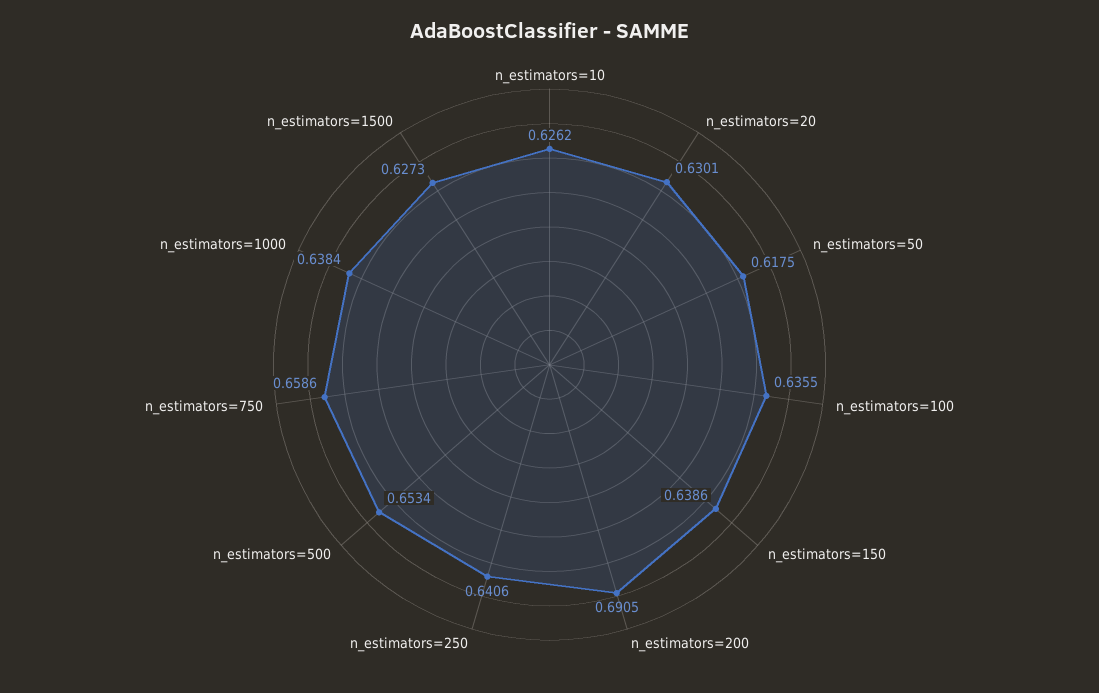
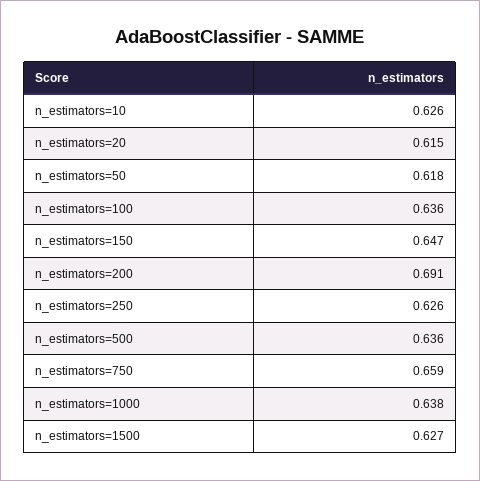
  {
    "n_estimators=10": 0.6262,
-   "n_estimators=20": 0.6301,
+   "n_estimators=20": 0.615,
    "n_estimators=50": 0.6175,
    "n_estimators=100": 0.6355,
-   "n_estimators=150": 0.6386,
+   "n_estimators=150": 0.647,
    "n_estimators=200": 0.6905,
-   "n_estimators=250": 0.6406,
+   "n_estimators=250": 0.626,
-   "n_estimators=500": 0.6534,
+   "n_estimators=500": 0.636,
    "n_estimators=750": 0.6586,
    "n_estimators=1000": 0.6384,
    "n_estimators=1500": 0.6273
  }

